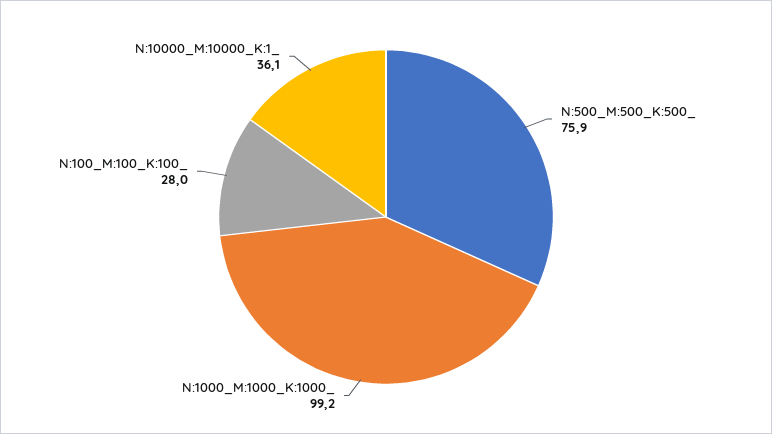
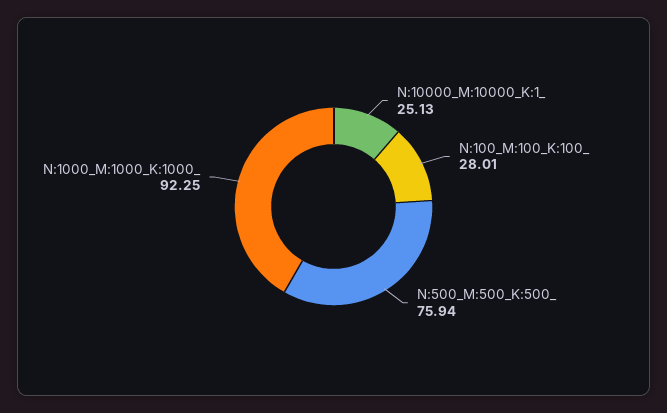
  {
    "N:500_M:500_K:500_": 75.94,
-   "N:1000_M:1000_K:1000_": 99.2,
+   "N:1000_M:1000_K:1000_": 92.25,
    "N:100_M:100_K:100_": 28.01,
-   "N:10000_M:10000_K:1_": 36.1
+   "N:10000_M:10000_K:1_": 25.13
  }

